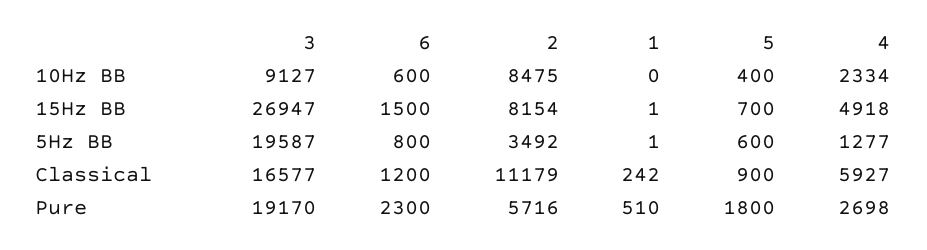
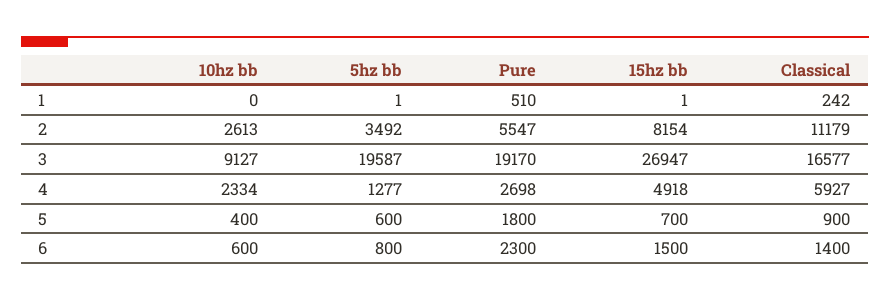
  {
    "3": {
      "10Hz BB": 9127,
      "15Hz BB": 26947,
      "5Hz BB": 19587,
      "Classical": 16577,
      "Pure": 19170
    },
    "6": {
      "10Hz BB": 600,
      "15Hz BB": 1500,
      "5Hz BB": 800,
-     "Classical": 1200,
+     "Classical": 1400,
      "Pure": 2300
    },
    "2": {
-     "10Hz BB": 8475,
+     "10Hz BB": 2613,
      "15Hz BB": 8154,
      "5Hz BB": 3492,
      "Classical": 11179,
-     "Pure": 5716
+     "Pure": 5547
    },
    "1": {
      "10Hz BB": 0,
      "15Hz BB": 1,
      "5Hz BB": 1,
      "Classical": 242,
      "Pure": 510
    },
    "5": {
      "10Hz BB": 400,
      "15Hz BB": 700,
      "5Hz BB": 600,
      "Classical": 900,
      "Pure": 1800
    },
    "4": {
      "10Hz BB": 2334,
      "15Hz BB": 4918,
      "5Hz BB": 1277,
      "Classical": 5927,
      "Pure": 2698
    }
  }

